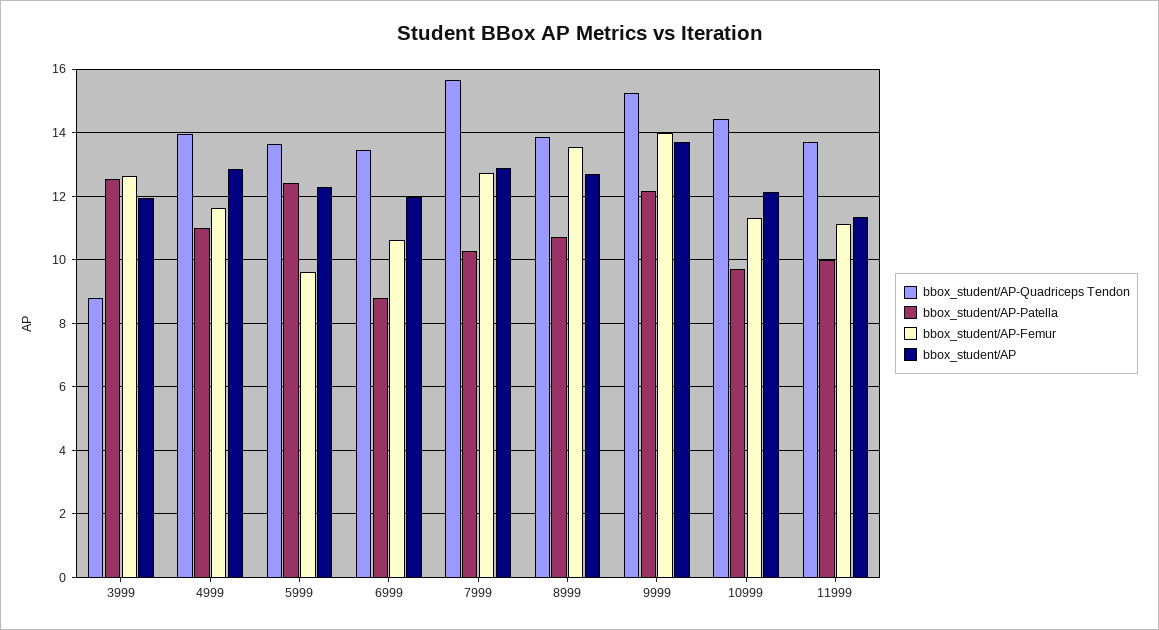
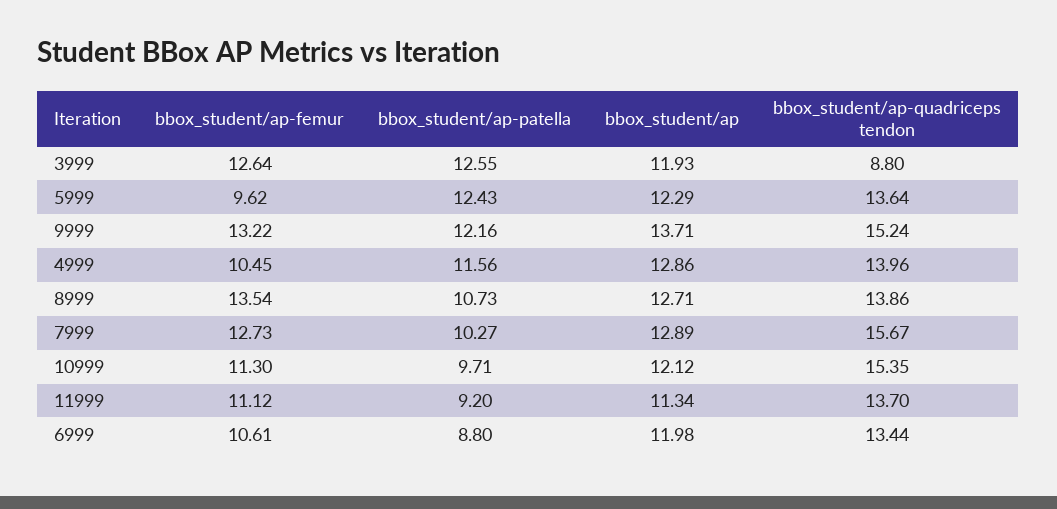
  {
    "bbox_student/AP-Quadriceps Tendon": {
      "3999": 8.8,
      "4999": 13.96,
      "5999": 13.64,
      "6999": 13.44,
      "7999": 15.67,
      "8999": 13.86,
      "9999": 15.24,
-     "10999": 14.4,
+     "10999": 15.35,
      "11999": 13.7
    },
    "bbox_student/AP-Patella": {
      "3999": 12.55,
-     "4999": 11,
+     "4999": 11.56,
      "5999": 12.43,
      "6999": 8.8,
      "7999": 10.27,
      "8999": 10.73,
      "9999": 12.16,
      "10999": 9.71,
-     "11999": 10
+     "11999": 9.2
    },
    "bbox_student/AP-Femur": {
      "3999": 12.64,
-     "4999": 11.6,
+     "4999": 10.45,
      "5999": 9.62,
      "6999": 10.61,
      "7999": 12.73,
      "8999": 13.54,
-     "9999": 14,
+     "9999": 13.22,
      "10999": 11.3,
      "11999": 11.12
    },
    "bbox_student/AP": {
      "3999": 11.93,
      "4999": 12.86,
      "5999": 12.29,
      "6999": 11.98,
      "7999": 12.89,
      "8999": 12.71,
      "9999": 13.71,
      "10999": 12.12,
      "11999": 11.34
    }
  }

